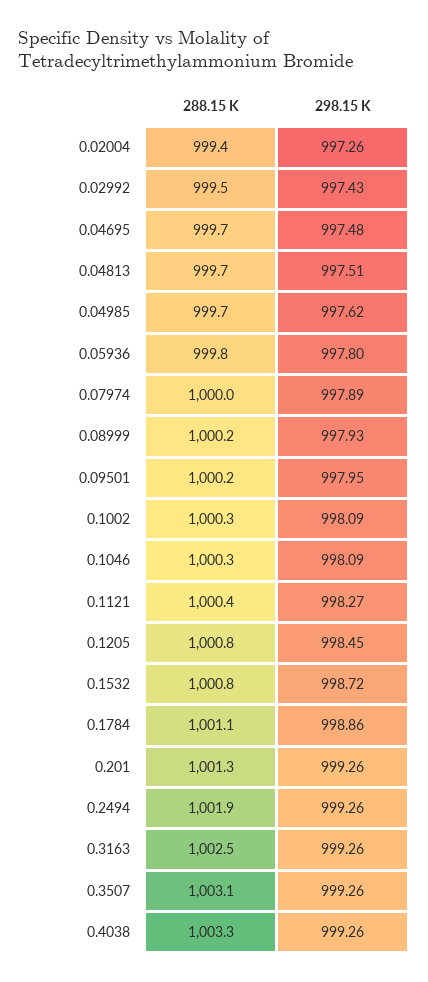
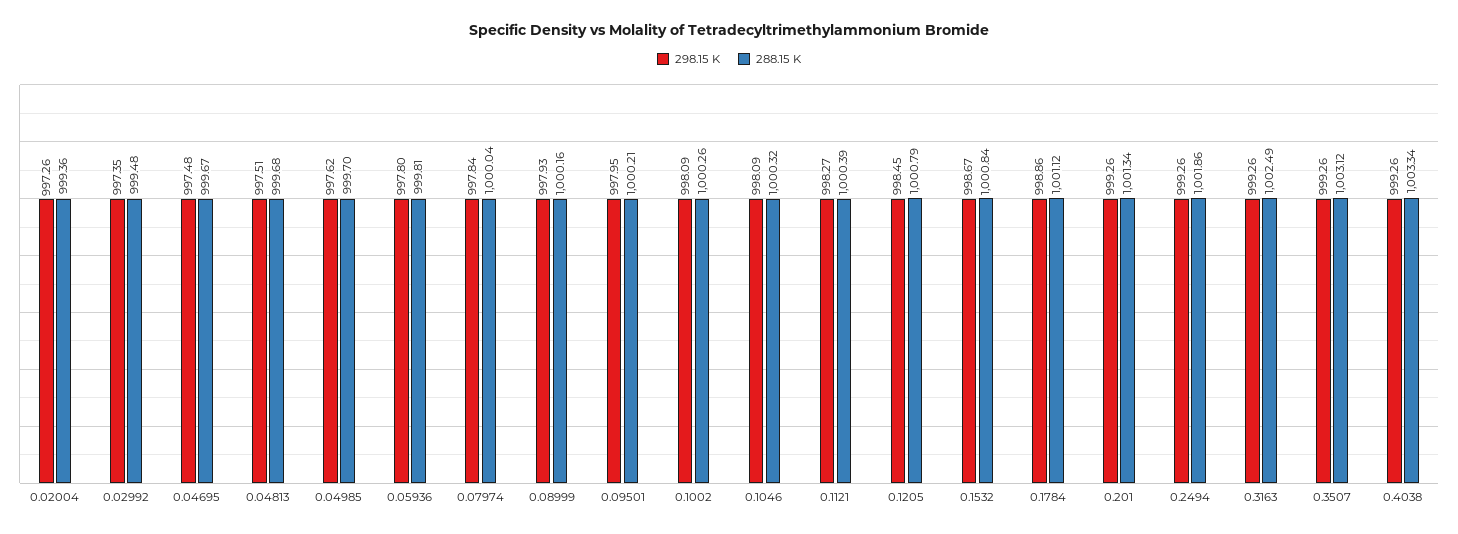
  {
    "288.15 K": {
      "0.02004": 999.36,
      "0.02992": 999.48,
      "0.04695": 999.67,
      "0.04813": 999.68,
      "0.04985": 999.7,
      "0.05936": 999.81,
      "0.07974": 1000.04,
      "0.08999": 1000.16,
      "0.09501": 1000.21,
      "0.1002": 1000.26,
      "0.1046": 1000.32,
      "0.1121": 1000.39,
      "0.1205": 1000.79,
      "0.1532": 1000.84,
      "0.1784": 1001.12,
      "0.201": 1001.34,
      "0.2494": 1001.86,
      "0.3163": 1002.49,
      "0.3507": 1003.12,
      "0.4038": 1003.34
    },
    "298.15 K": {
      "0.02004": 997.26,
-     "0.02992": 997.43,
+     "0.02992": 997.35,
      "0.04695": 997.48,
      "0.04813": 997.51,
      "0.04985": 997.62,
      "0.05936": 997.8,
-     "0.07974": 997.89,
+     "0.07974": 997.84,
      "0.08999": 997.93,
      "0.09501": 997.95,
      "0.1002": 998.09,
      "0.1046": 998.09,
      "0.1121": 998.27,
      "0.1205": 998.45,
-     "0.1532": 998.72,
+     "0.1532": 998.67,
      "0.1784": 998.86,
      "0.201": 999.26,
      "0.2494": 999.26,
      "0.3163": 999.26,
      "0.3507": 999.26,
      "0.4038": 999.26
    }
  }

